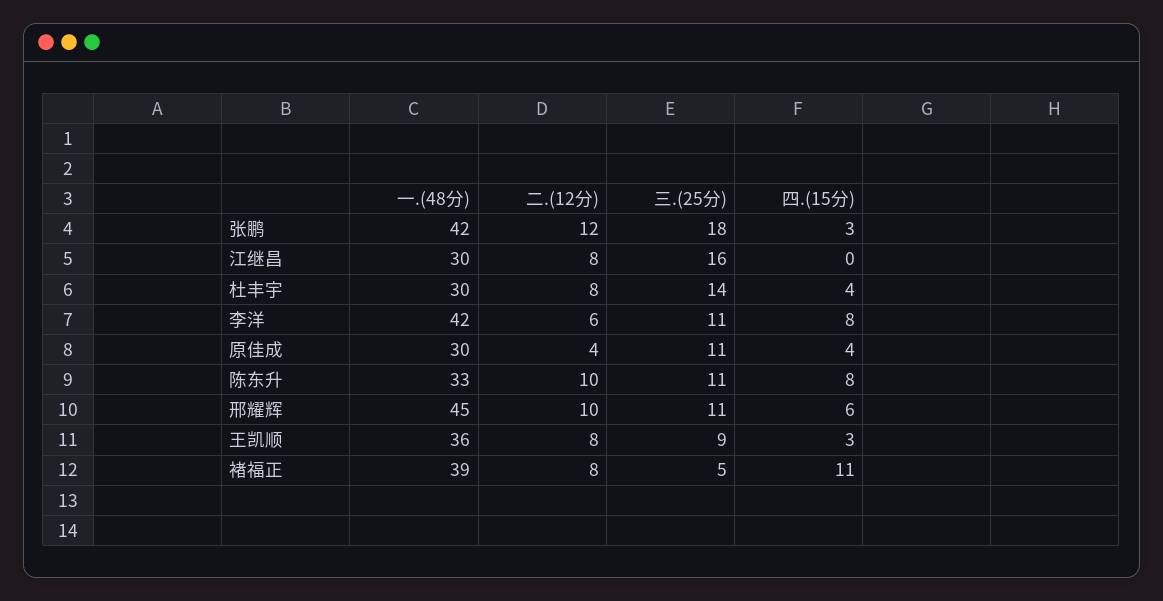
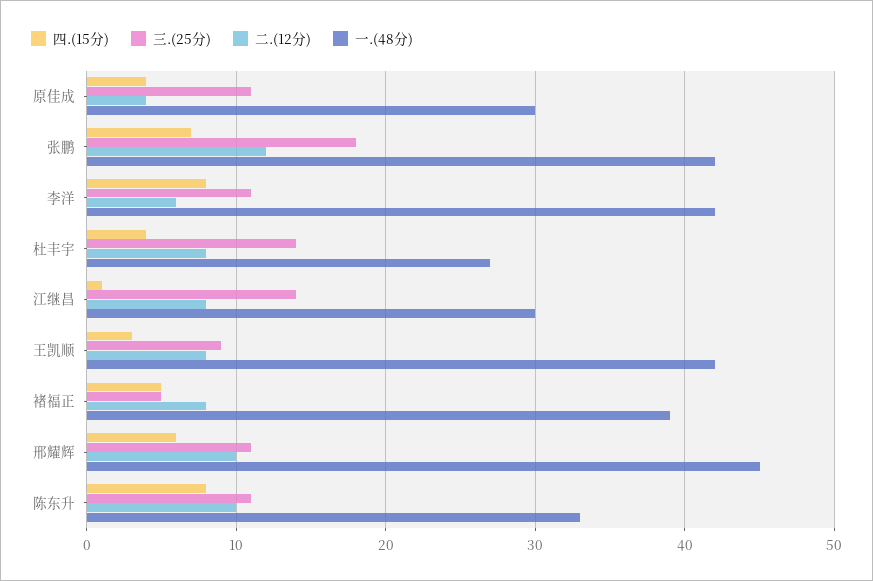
  {
    "一.(48分)": {
      "张鹏": 42,
      "江继昌": 30,
-     "杜丰宇": 30,
+     "杜丰宇": 27,
      "李洋": 42,
      "原佳成": 30,
      "陈东升": 33,
      "邢耀辉": 45,
-     "王凯顺": 36,
+     "王凯顺": 42,
      "褚福正": 39
    },
    "二.(12分)": {
      "张鹏": 12,
      "江继昌": 8,
      "杜丰宇": 8,
      "李洋": 6,
      "原佳成": 4,
      "陈东升": 10,
      "邢耀辉": 10,
      "王凯顺": 8,
      "褚福正": 8
    },
    "三.(25分)": {
      "张鹏": 18,
-     "江继昌": 16,
+     "江继昌": 14,
      "杜丰宇": 14,
      "李洋": 11,
      "原佳成": 11,
      "陈东升": 11,
      "邢耀辉": 11,
      "王凯顺": 9,
      "褚福正": 5
    },
    "四.(15分)": {
-     "张鹏": 3,
+     "张鹏": 7,
-     "江继昌": 0,
+     "江继昌": 1,
      "杜丰宇": 4,
      "李洋": 8,
      "原佳成": 4,
      "陈东升": 8,
      "邢耀辉": 6,
      "王凯顺": 3,
-     "褚福正": 11
+     "褚福正": 5
    }
  }

